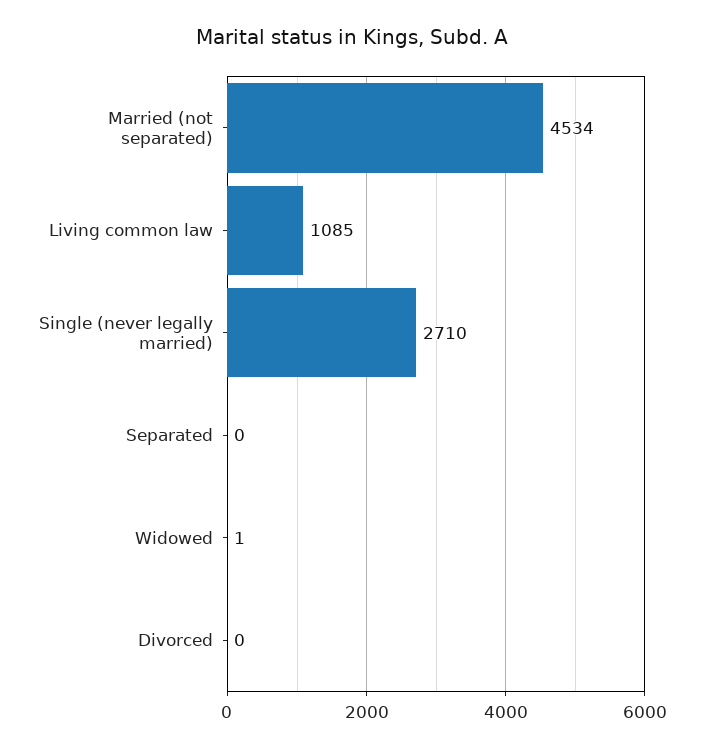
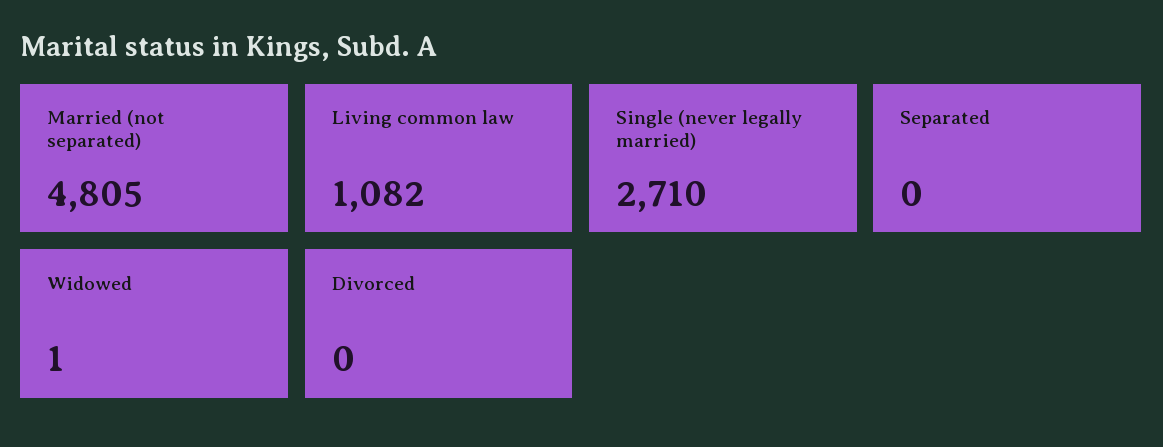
  {
-   "Married (not separated)": 4534,
+   "Married (not separated)": 4805,
-   "Living common law": 1085,
+   "Living common law": 1082,
    "Single (never legally married)": 2710,
    "Separated": 0,
    "Widowed": 1,
    "Divorced": 0
  }

